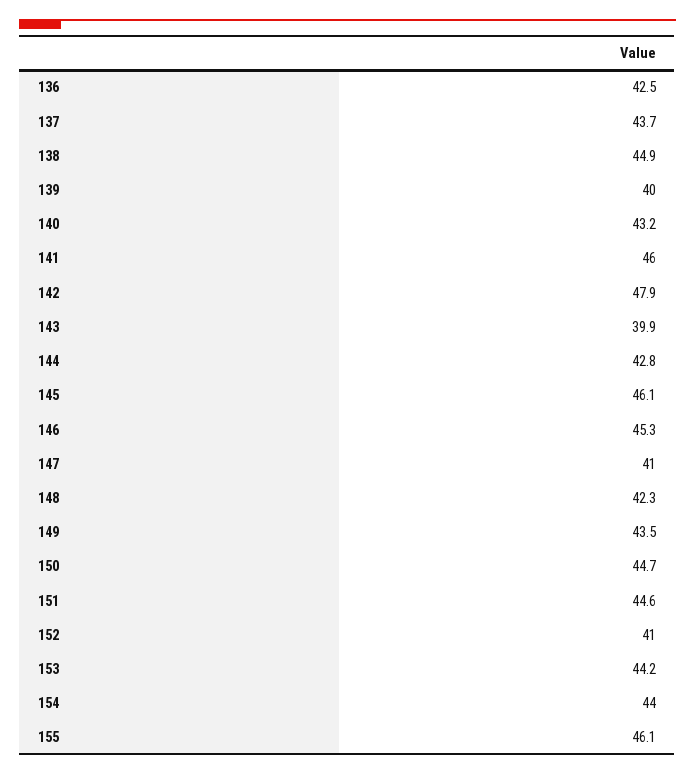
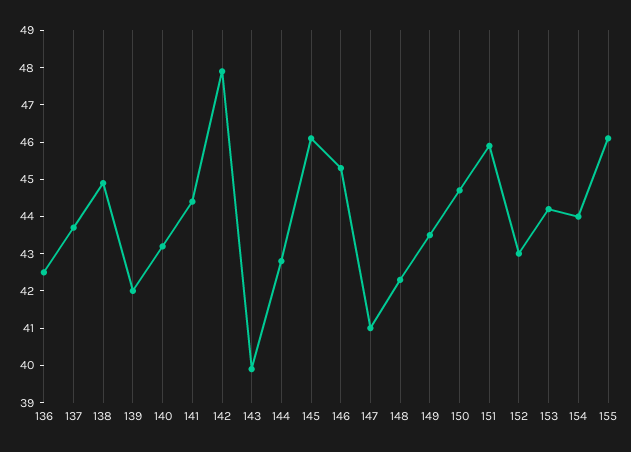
  {
    "136": 42.5,
    "137": 43.7,
    "138": 44.9,
-   "139": 40,
+   "139": 42,
    "140": 43.2,
-   "141": 46,
+   "141": 44.5,
    "142": 47.9,
    "143": 39.9,
    "144": 42.8,
    "145": 46.1,
    "146": 45.3,
    "147": 41,
    "148": 42.3,
    "149": 43.5,
    "150": 44.7,
-   "151": 44.6,
+   "151": 46,
-   "152": 41,
+   "152": 43,
    "153": 44.2,
    "154": 44,
    "155": 46.1
  }

